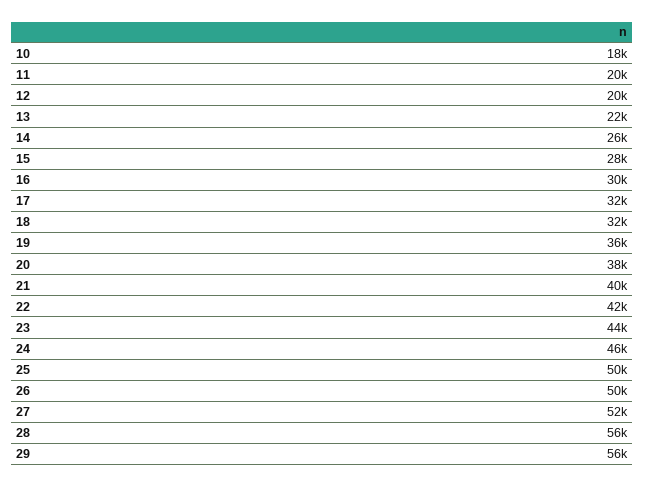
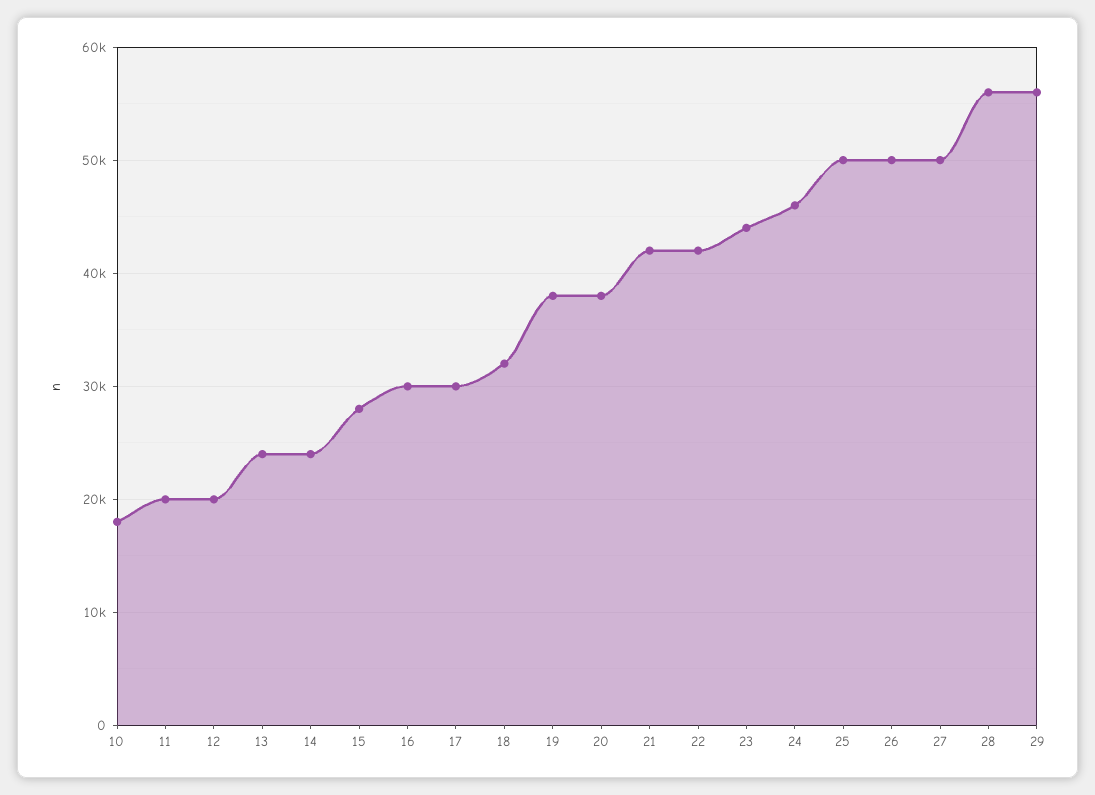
  {
    "10": 18000,
    "11": 20000,
    "12": 20000,
-   "13": 22000,
+   "13": 24000,
-   "14": 26000,
+   "14": 24000,
    "15": 28000,
    "16": 30000,
-   "17": 32000,
+   "17": 30000,
    "18": 32000,
-   "19": 36000,
+   "19": 38000,
    "20": 38000,
-   "21": 40000,
+   "21": 42000,
    "22": 42000,
    "23": 44000,
    "24": 46000,
    "25": 50000,
    "26": 50000,
-   "27": 52000,
+   "27": 50000,
    "28": 56000,
    "29": 56000
  }

